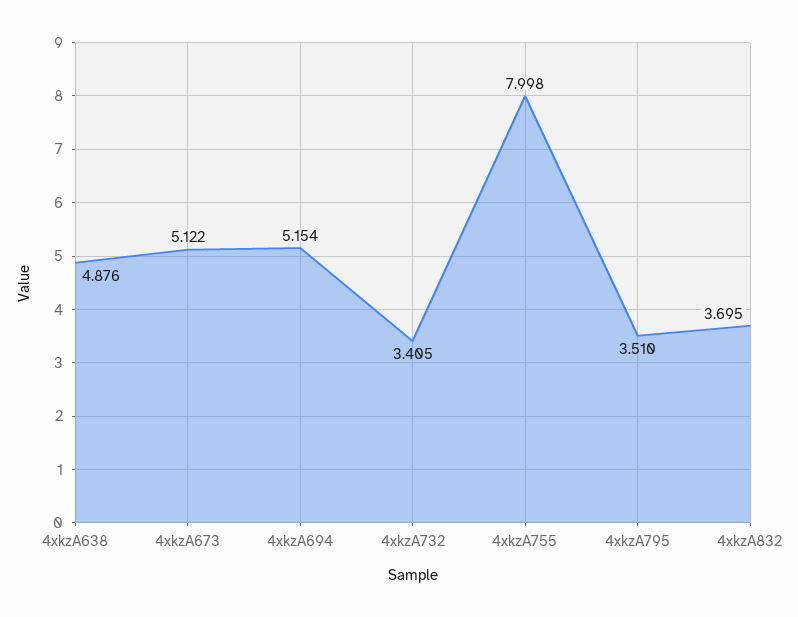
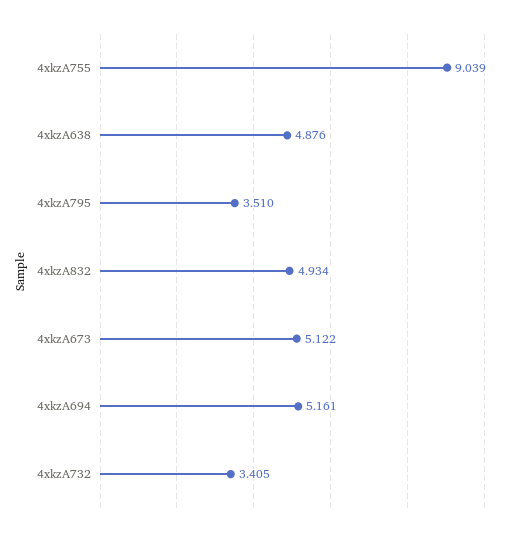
  {
    "4xkzA638": 4.876,
    "4xkzA673": 5.122,
-   "4xkzA694": 5.154,
+   "4xkzA694": 5.161,
    "4xkzA732": 3.405,
-   "4xkzA755": 7.998,
+   "4xkzA755": 9.039,
    "4xkzA795": 3.51,
-   "4xkzA832": 3.695
+   "4xkzA832": 4.934
  }

